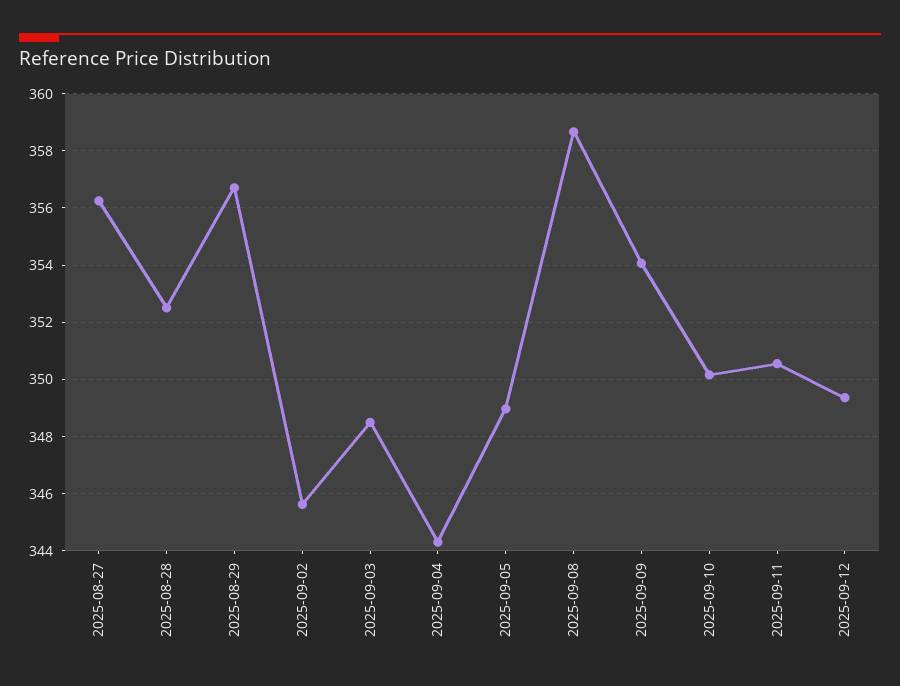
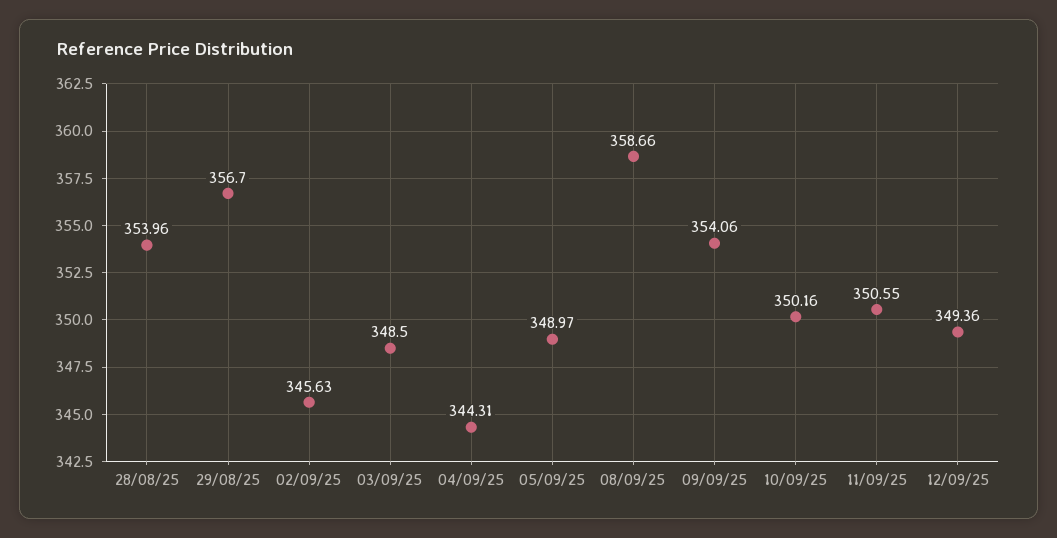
  {
-   "2025-08-27": 356.25,
-   "2025-08-28": 352.5,
+   "2025-08-28": 353.96,
    "2025-08-29": 356.7,
    "2025-09-02": 345.63,
    "2025-09-03": 348.5,
    "2025-09-04": 344.31,
    "2025-09-05": 348.97,
    "2025-09-08": 358.66,
    "2025-09-09": 354.06,
    "2025-09-10": 350.16,
    "2025-09-11": 350.55,
    "2025-09-12": 349.36
  }

